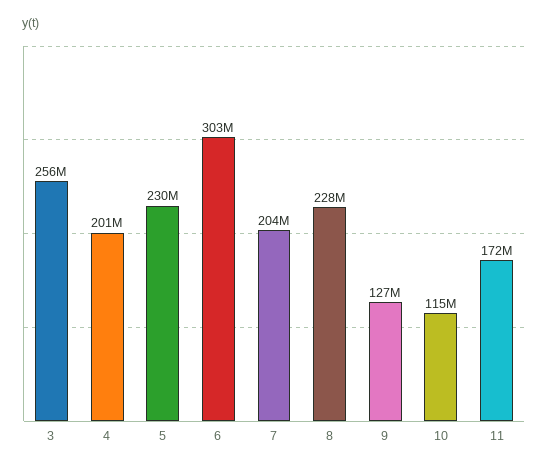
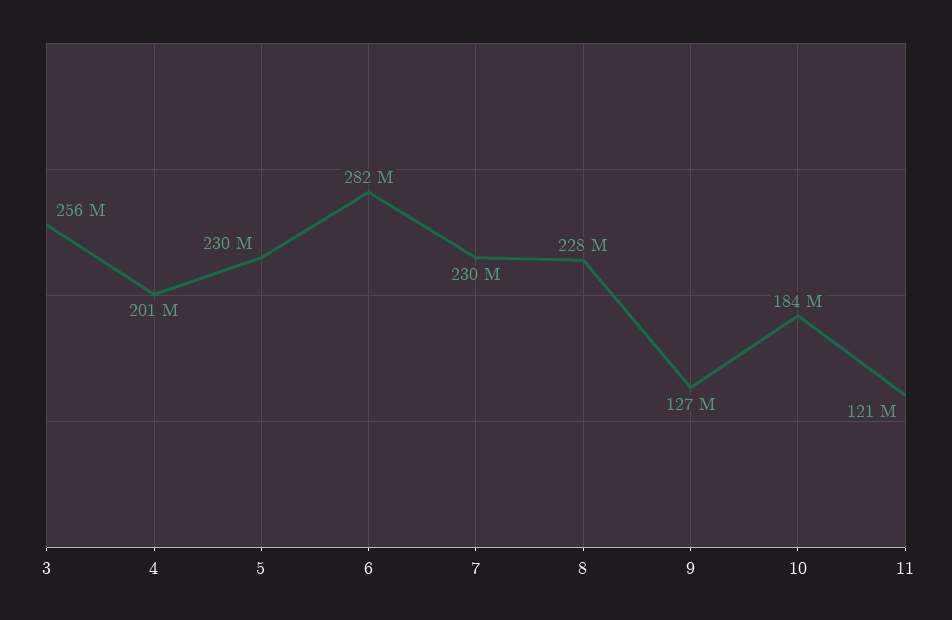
  {
    "3": 256000000,
    "4": 201000000,
    "5": 230000000,
-   "6": 303000000,
+   "6": 282000000,
-   "7": 204000000,
+   "7": 230000000,
    "8": 228000000,
    "9": 127000000,
-   "10": 115000000,
+   "10": 184000000,
-   "11": 172000000
+   "11": 121000000
  }

